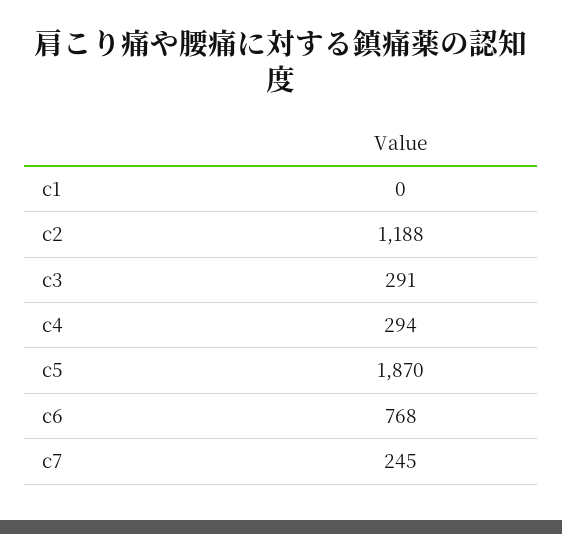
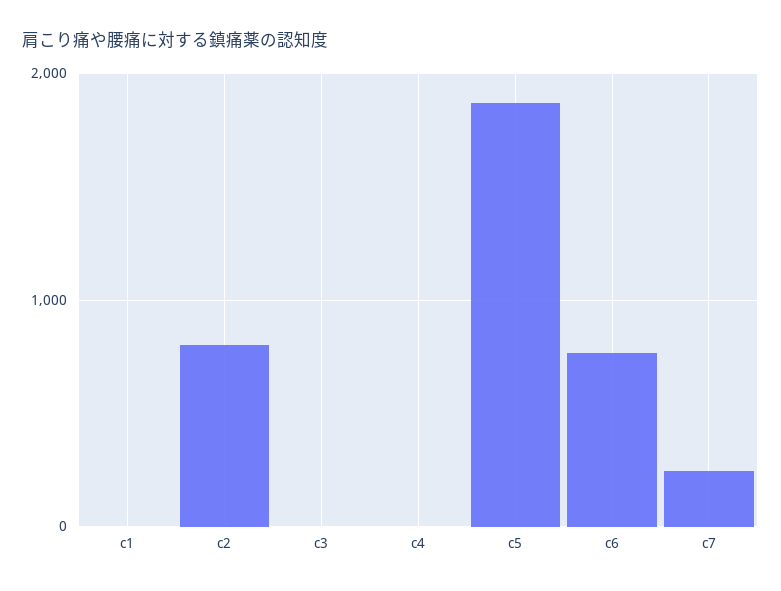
  {
    "c1": 0,
-   "c2": 1188,
+   "c2": 800,
-   "c3": 291,
+   "c3": 0,
-   "c4": 294,
+   "c4": 0,
    "c5": 1870,
    "c6": 768,
    "c7": 245
  }

